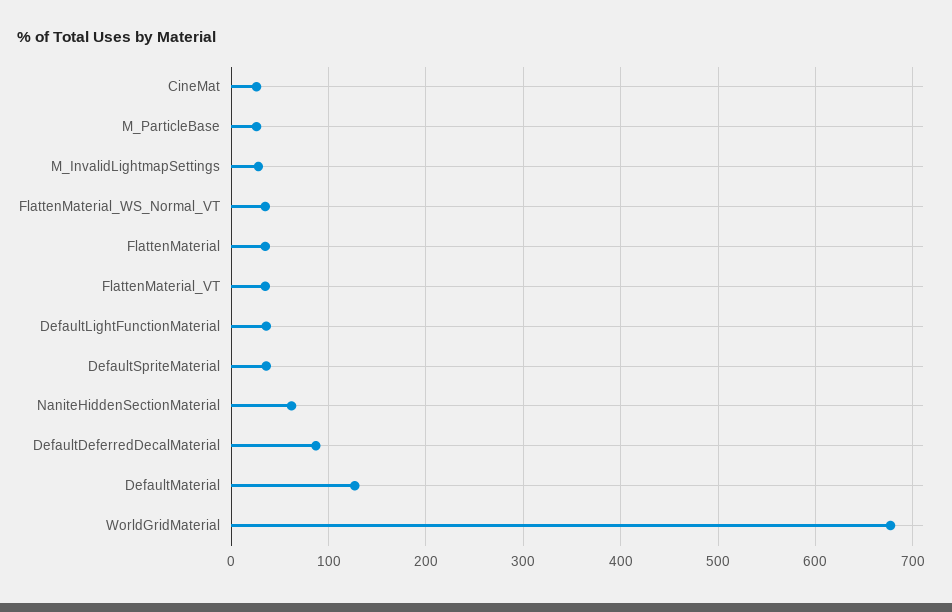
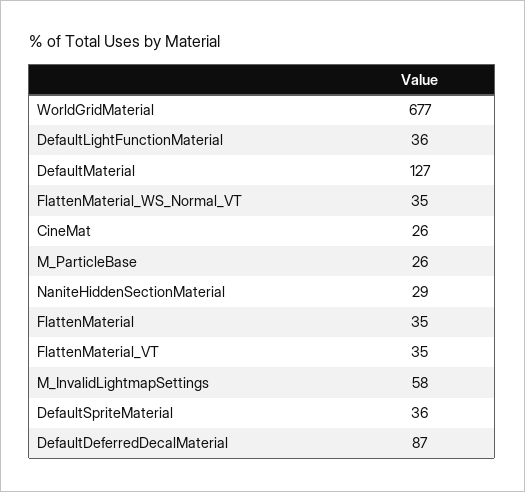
  {
    "CineMat": 26,
    "M_ParticleBase": 26,
-   "M_InvalidLightmapSettings": 30,
+   "M_InvalidLightmapSettings": 58,
    "FlattenMaterial_WS_Normal_VT": 35,
    "FlattenMaterial": 35,
    "FlattenMaterial_VT": 35,
    "DefaultLightFunctionMaterial": 36,
    "DefaultSpriteMaterial": 36,
-   "NaniteHiddenSectionMaterial": 60,
+   "NaniteHiddenSectionMaterial": 29,
    "DefaultDeferredDecalMaterial": 87,
    "DefaultMaterial": 127,
    "WorldGridMaterial": 677
  }

